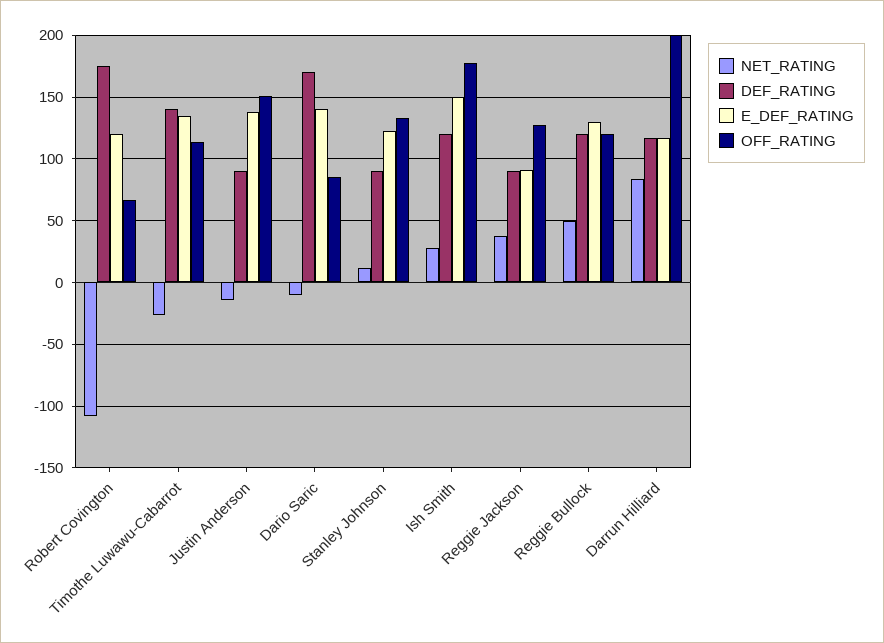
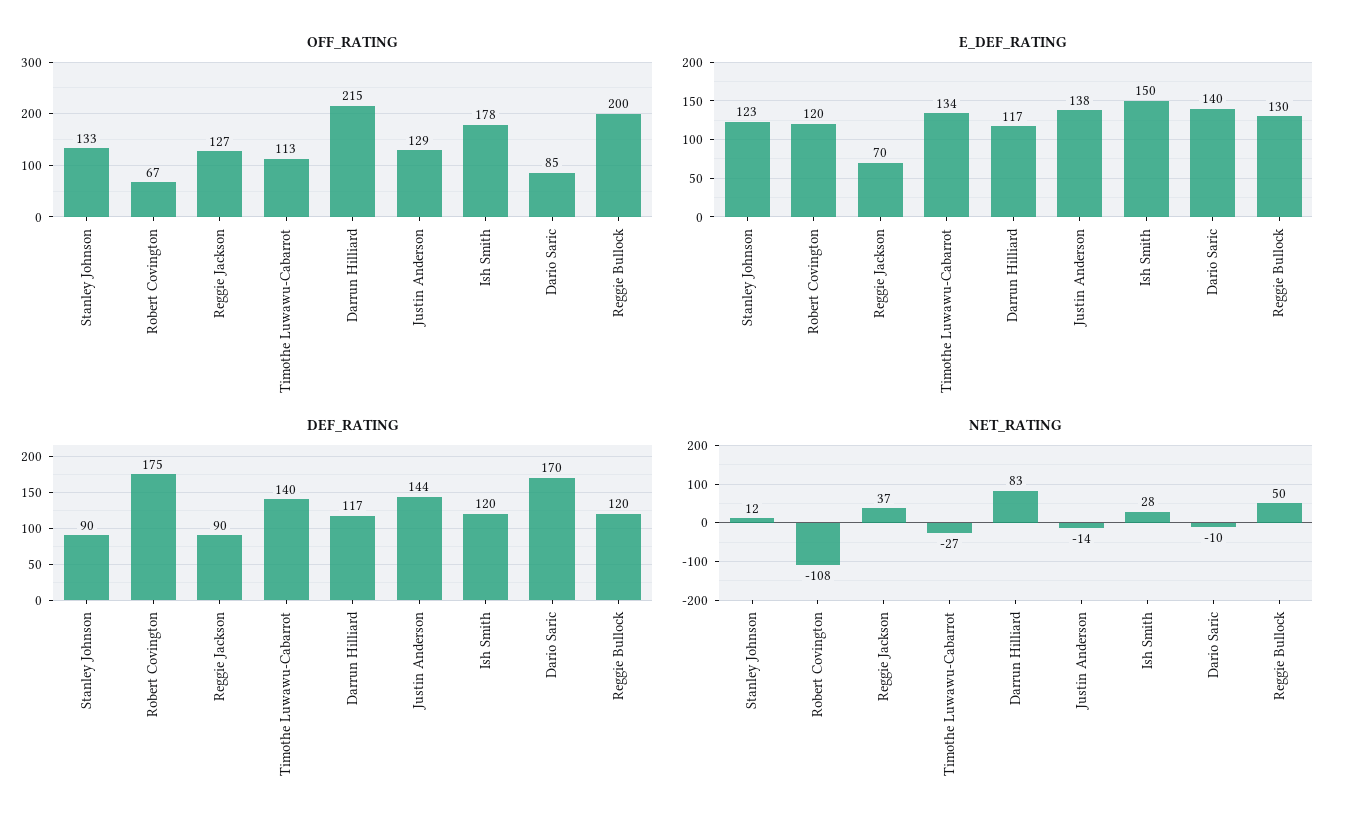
  {
    "NET_RATING": {
      "Robert Covington": -108,
      "Timothe Luwawu-Cabarrot": -27,
      "Justin Anderson": -14,
      "Dario Saric": -10,
      "Stanley Johnson": 12,
      "Ish Smith": 28,
      "Reggie Jackson": 37,
      "Reggie Bullock": 50,
      "Darrun Hilliard": 83
    },
    "DEF_RATING": {
      "Robert Covington": 175,
      "Timothe Luwawu-Cabarrot": 140,
-     "Justin Anderson": 90,
+     "Justin Anderson": 144,
      "Dario Saric": 170,
      "Stanley Johnson": 90,
      "Ish Smith": 120,
      "Reggie Jackson": 90,
      "Reggie Bullock": 120,
      "Darrun Hilliard": 117
    },
    "E_DEF_RATING": {
      "Robert Covington": 120,
      "Timothe Luwawu-Cabarrot": 134,
      "Justin Anderson": 138,
      "Dario Saric": 140,
      "Stanley Johnson": 123,
      "Ish Smith": 150,
-     "Reggie Jackson": 90,
+     "Reggie Jackson": 70,
      "Reggie Bullock": 130,
      "Darrun Hilliard": 117
    },
    "OFF_RATING": {
      "Robert Covington": 67,
      "Timothe Luwawu-Cabarrot": 113,
-     "Justin Anderson": 150,
+     "Justin Anderson": 129,
      "Dario Saric": 85,
      "Stanley Johnson": 133,
      "Ish Smith": 178,
      "Reggie Jackson": 127,
-     "Reggie Bullock": 120,
+     "Reggie Bullock": 200,
-     "Darrun Hilliard": 200
+     "Darrun Hilliard": 215
    }
  }

